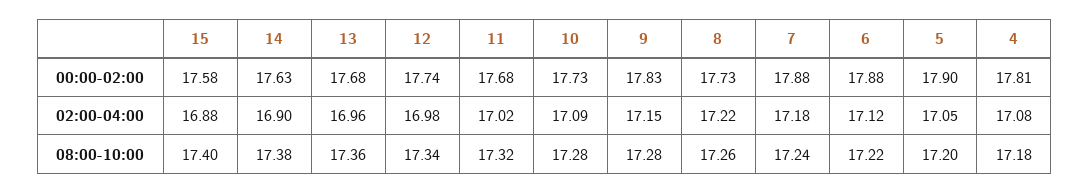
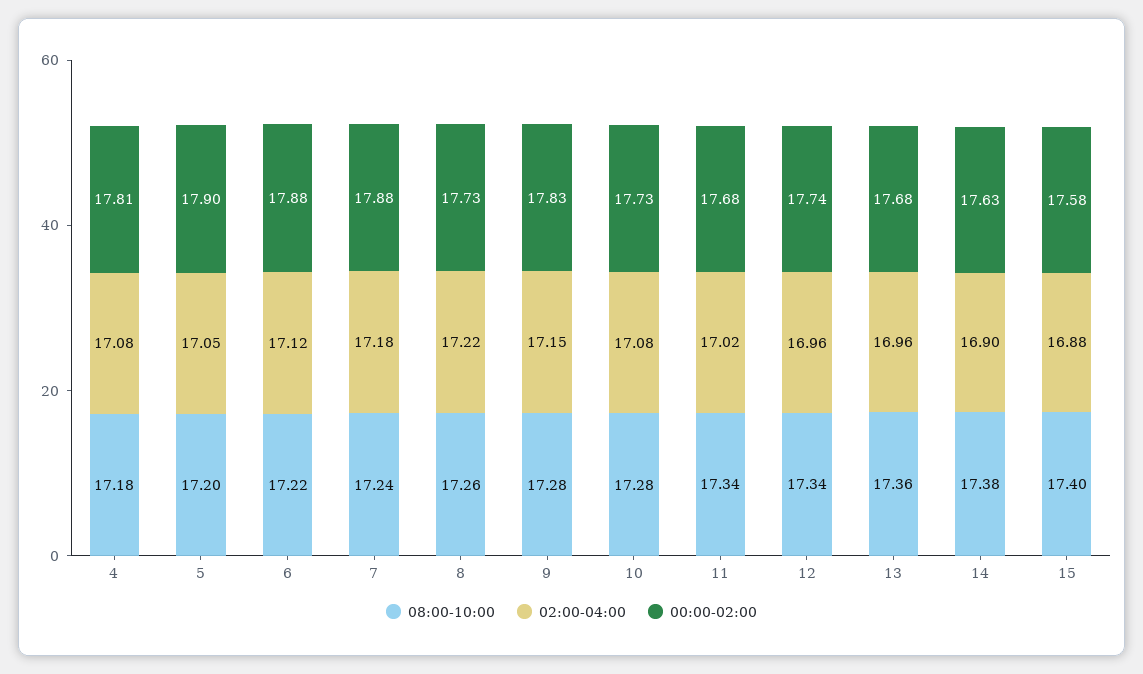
  {
    "00:00-02:00": {
      "15": 17.58,
      "14": 17.63,
      "13": 17.68,
      "12": 17.74,
      "11": 17.68,
      "10": 17.73,
      "9": 17.83,
      "8": 17.73,
      "7": 17.88,
      "6": 17.88,
      "5": 17.9,
      "4": 17.81
    },
    "02:00-04:00": {
      "15": 16.88,
      "14": 16.9,
      "13": 16.96,
-     "12": 16.98,
+     "12": 16.96,
      "11": 17.02,
-     "10": 17.09,
+     "10": 17.08,
      "9": 17.15,
      "8": 17.22,
      "7": 17.18,
      "6": 17.12,
      "5": 17.05,
      "4": 17.08
    },
    "08:00-10:00": {
      "15": 17.4,
      "14": 17.38,
      "13": 17.36,
      "12": 17.34,
-     "11": 17.32,
+     "11": 17.34,
      "10": 17.28,
      "9": 17.28,
      "8": 17.26,
      "7": 17.24,
      "6": 17.22,
      "5": 17.2,
      "4": 17.18
    }
  }

